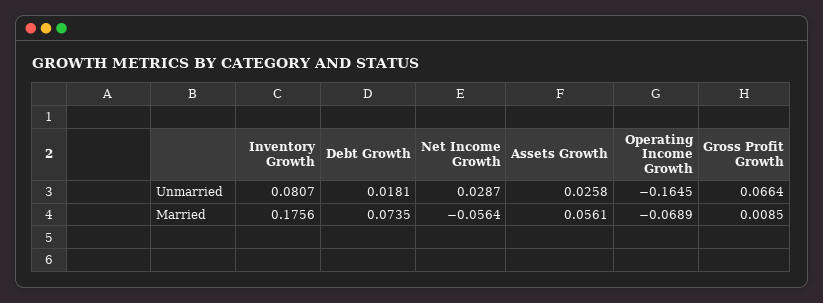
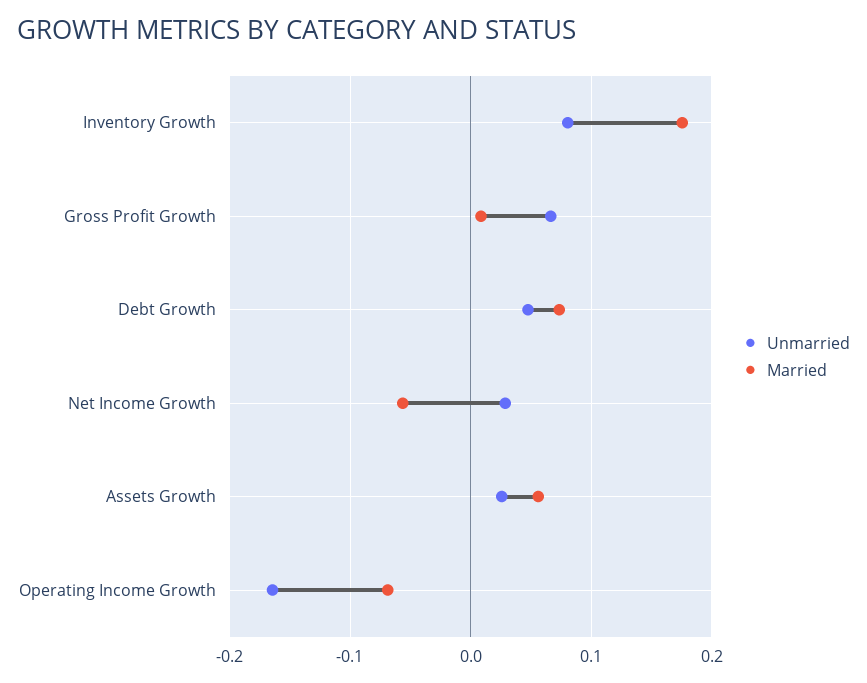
  {
    "Unmarried": {
      "Inventory Growth": 0.0807,
-     "Debt Growth": 0.0181,
+     "Debt Growth": 0.05,
      "Net Income Growth": 0.0287,
      "Assets Growth": 0.0258,
      "Operating Income Growth": -0.1645,
      "Gross Profit Growth": 0.0664
    },
    "Married": {
      "Inventory Growth": 0.1756,
      "Debt Growth": 0.0735,
      "Net Income Growth": -0.0564,
      "Assets Growth": 0.0561,
      "Operating Income Growth": -0.0689,
      "Gross Profit Growth": 0.0085
    }
  }

